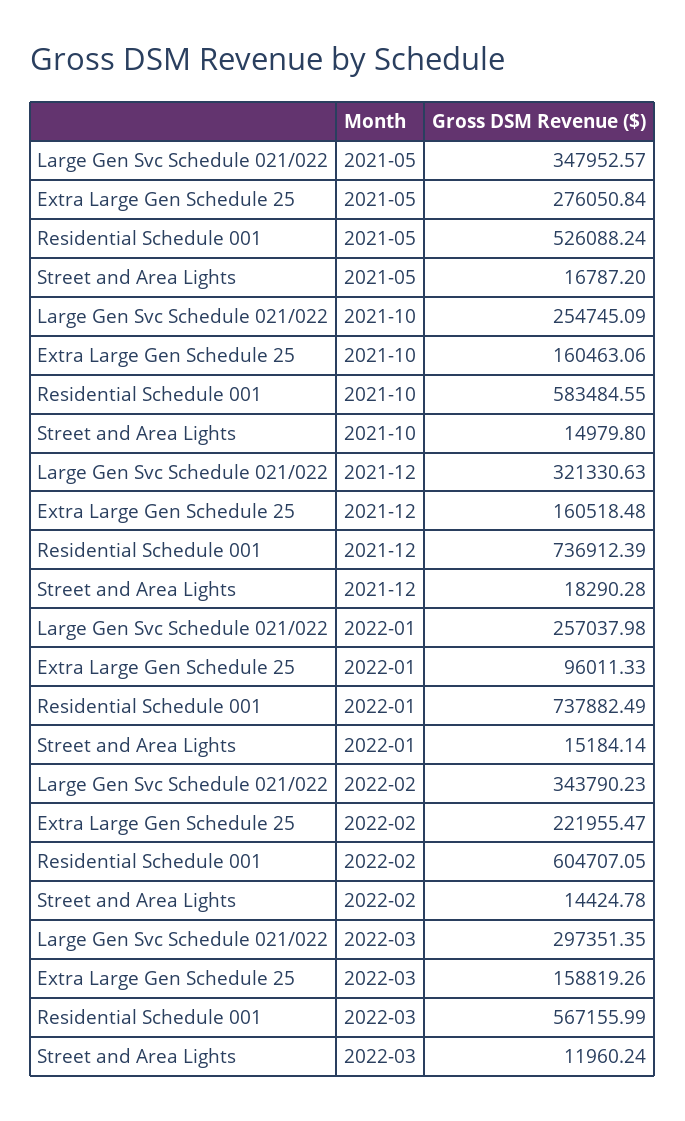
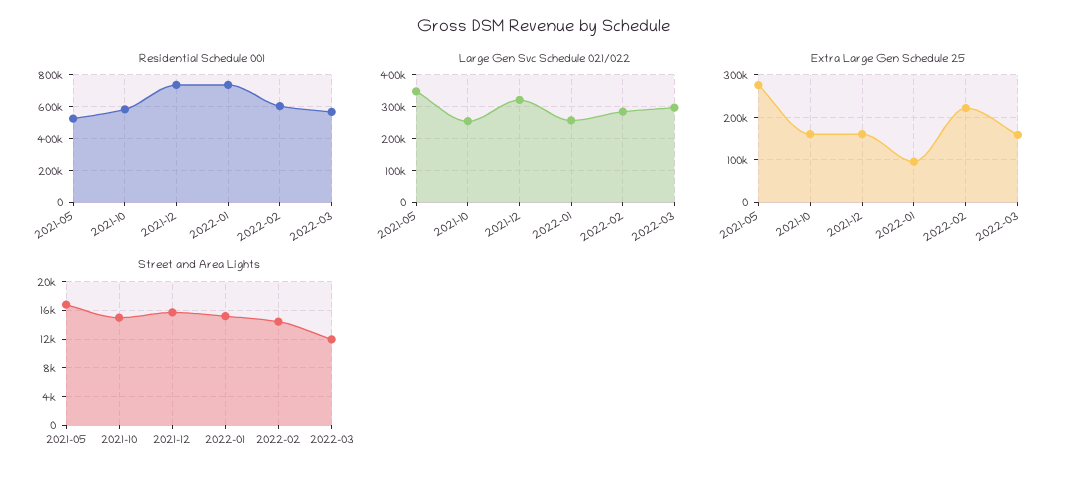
  {
    "Large Gen Svc Schedule 021/022": {
      "2021-05": 347952.57,
      "2021-10": 254745.09,
      "2021-12": 321330.63,
      "2022-01": 257037.98,
-     "2022-02": 343790.23,
+     "2022-02": 280000,
      "2022-03": 297351.35
    },
    "Extra Large Gen Schedule 25": {
      "2021-05": 276050.84,
      "2021-10": 160463.06,
      "2021-12": 160518.48,
      "2022-01": 96011.33,
      "2022-02": 221955.47,
      "2022-03": 158819.26
    },
    "Residential Schedule 001": {
      "2021-05": 526088.24,
      "2021-10": 583484.55,
      "2021-12": 736912.39,
      "2022-01": 737882.49,
      "2022-02": 604707.05,
      "2022-03": 567155.99
    },
    "Street and Area Lights": {
      "2021-05": 16787.2,
      "2021-10": 14979.8,
-     "2021-12": 18290.28,
+     "2021-12": 16000,
      "2022-01": 15184.14,
      "2022-02": 14424.78,
      "2022-03": 11960.24
    }
  }

